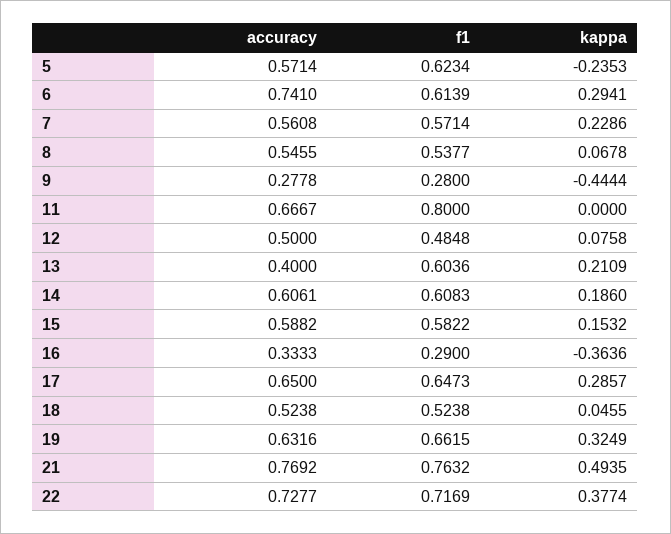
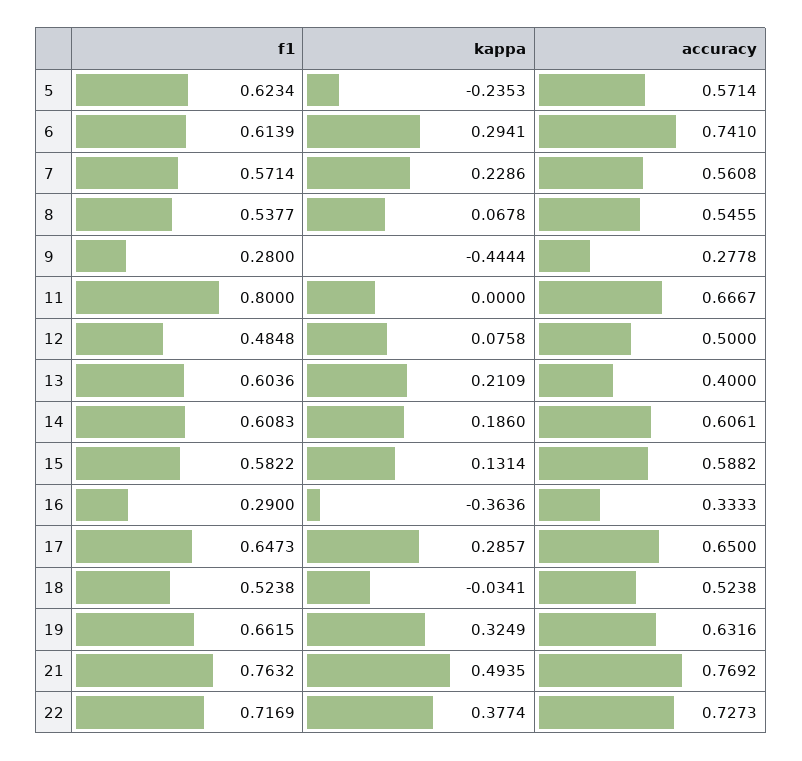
  {
    "accuracy": {
      "5": 0.5714,
      "6": 0.741,
      "7": 0.5608,
      "8": 0.5455,
      "9": 0.2778,
      "11": 0.6667,
      "12": 0.5,
      "13": 0.4,
      "14": 0.6061,
      "15": 0.5882,
      "16": 0.3333,
      "17": 0.65,
      "18": 0.5238,
      "19": 0.6316,
      "21": 0.7692,
-     "22": 0.7277
+     "22": 0.7273
    },
    "f1": {
      "5": 0.6234,
      "6": 0.6139,
      "7": 0.5714,
      "8": 0.5377,
      "9": 0.28,
      "11": 0.8,
      "12": 0.4848,
      "13": 0.6036,
      "14": 0.6083,
      "15": 0.5822,
      "16": 0.29,
      "17": 0.6473,
      "18": 0.5238,
      "19": 0.6615,
      "21": 0.7632,
      "22": 0.7169
    },
    "kappa": {
      "5": -0.2353,
      "6": 0.2941,
      "7": 0.2286,
      "8": 0.0678,
      "9": -0.4444,
      "11": 0,
      "12": 0.0758,
      "13": 0.2109,
      "14": 0.186,
-     "15": 0.1532,
+     "15": 0.1314,
      "16": -0.3636,
      "17": 0.2857,
-     "18": 0.0455,
+     "18": -0.0341,
      "19": 0.3249,
      "21": 0.4935,
      "22": 0.3774
    }
  }

